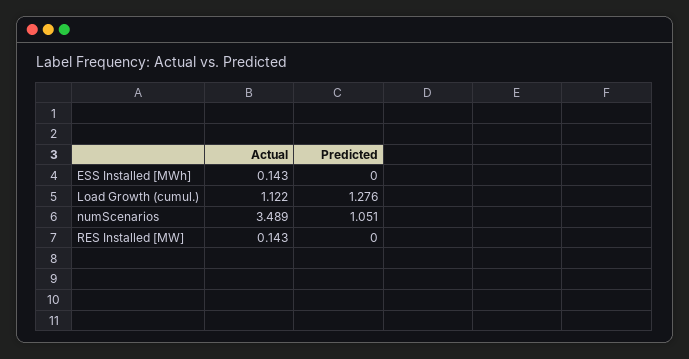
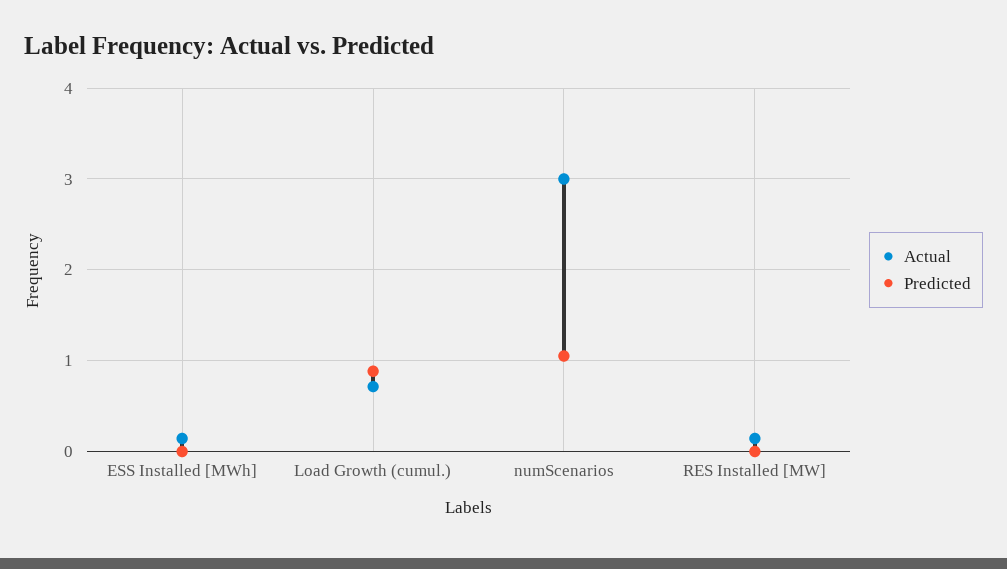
  {
    "Actual": {
      "ESS Installed [MWh]": 0.143,
-     "Load Growth (cumul.)": 1.122,
+     "Load Growth (cumul.)": 0.7,
-     "numScenarios": 3.489,
+     "numScenarios": 3,
      "RES Installed [MW]": 0.143
    },
    "Predicted": {
      "ESS Installed [MWh]": 0,
-     "Load Growth (cumul.)": 1.276,
+     "Load Growth (cumul.)": 0.9,
      "numScenarios": 1.051,
      "RES Installed [MW]": 0
    }
  }

